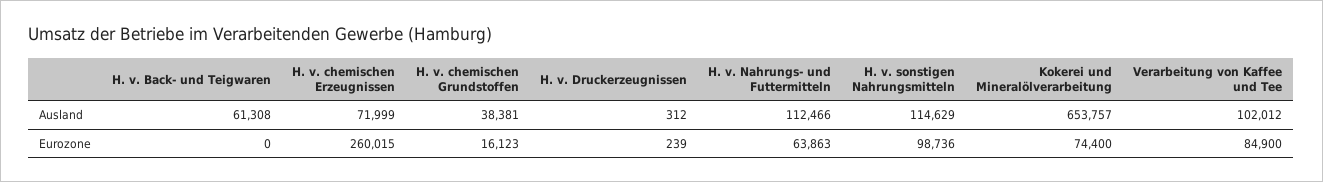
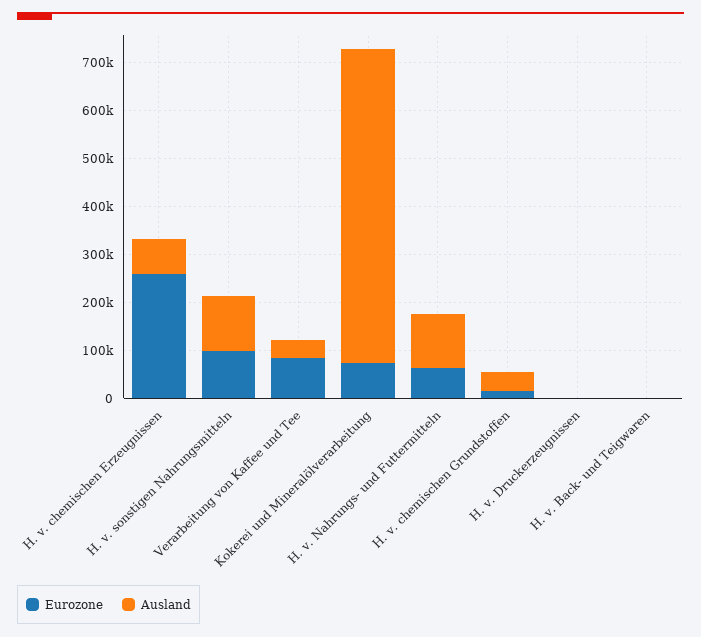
  {
    "Ausland": {
-     "H. v. Back- und Teigwaren": 61308,
+     "H. v. Back- und Teigwaren": 0,
      "H. v. chemischen Erzeugnissen": 71999,
      "H. v. chemischen Grundstoffen": 38381,
      "H. v. Druckerzeugnissen": 312,
      "H. v. Nahrungs- und Futtermitteln": 112466,
      "H. v. sonstigen Nahrungsmitteln": 114629,
      "Kokerei und Mineralölverarbeitung": 653757,
-     "Verarbeitung von Kaffee und Tee": 102012
+     "Verarbeitung von Kaffee und Tee": 40000
    },
    "Eurozone": {
      "H. v. Back- und Teigwaren": 0,
      "H. v. chemischen Erzeugnissen": 260015,
      "H. v. chemischen Grundstoffen": 16123,
      "H. v. Druckerzeugnissen": 239,
      "H. v. Nahrungs- und Futtermitteln": 63863,
      "H. v. sonstigen Nahrungsmitteln": 98736,
      "Kokerei und Mineralölverarbeitung": 74400,
      "Verarbeitung von Kaffee und Tee": 84900
    }
  }

